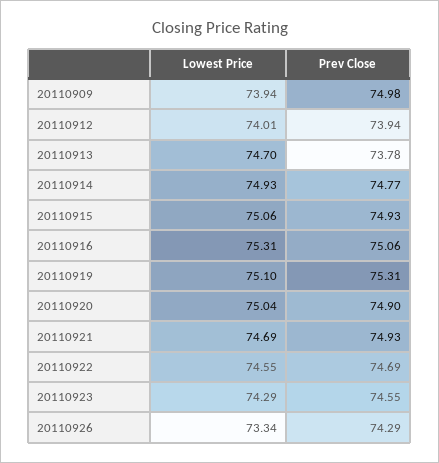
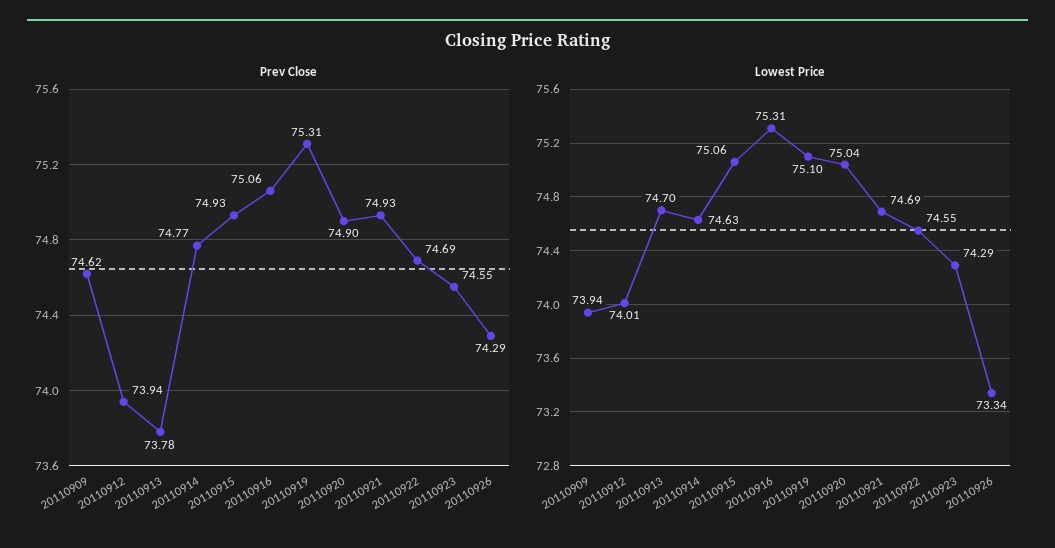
  {
    "Lowest Price": {
      "20110909": 73.94,
      "20110912": 74.01,
      "20110913": 74.7,
-     "20110914": 74.93,
+     "20110914": 74.63,
      "20110915": 75.06,
      "20110916": 75.31,
      "20110919": 75.1,
      "20110920": 75.04,
      "20110921": 74.69,
      "20110922": 74.55,
      "20110923": 74.29,
      "20110926": 73.34
    },
    "Prev Close": {
-     "20110909": 74.98,
+     "20110909": 74.62,
      "20110912": 73.94,
      "20110913": 73.78,
      "20110914": 74.77,
      "20110915": 74.93,
      "20110916": 75.06,
      "20110919": 75.31,
      "20110920": 74.9,
      "20110921": 74.93,
      "20110922": 74.69,
      "20110923": 74.55,
      "20110926": 74.29
    }
  }

